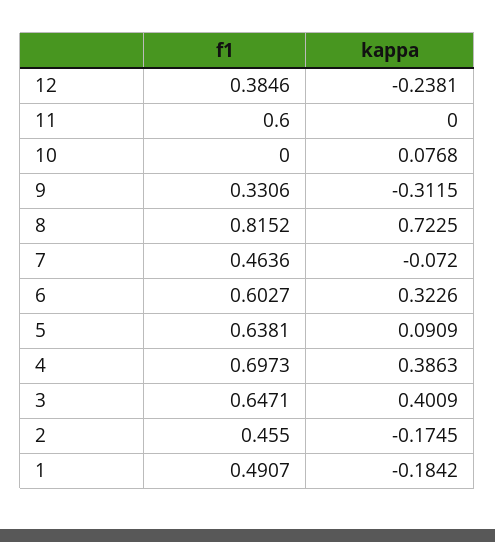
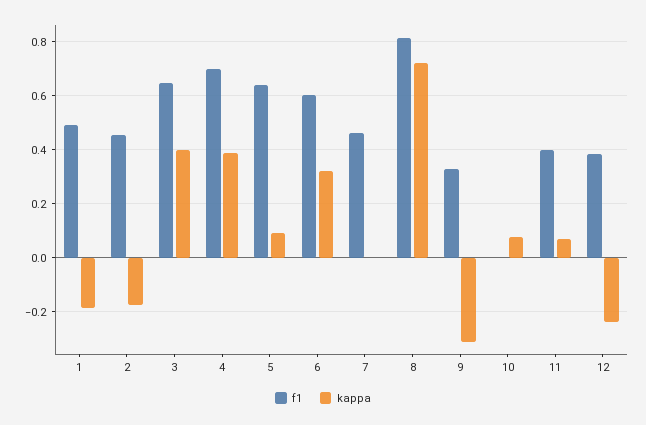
  {
    "f1": {
      "12": 0.3846,
-     "11": 0.6,
+     "11": 0.4,
      "10": 0,
      "9": 0.3306,
      "8": 0.8152,
      "7": 0.4636,
      "6": 0.6027,
      "5": 0.6381,
      "4": 0.6973,
      "3": 0.6471,
      "2": 0.455,
      "1": 0.4907
    },
    "kappa": {
      "12": -0.2381,
-     "11": 0,
+     "11": 0.075,
      "10": 0.0768,
      "9": -0.3115,
      "8": 0.7225,
-     "7": -0.072,
+     "7": 0,
      "6": 0.3226,
      "5": 0.0909,
      "4": 0.3863,
      "3": 0.4009,
      "2": -0.1745,
      "1": -0.1842
    }
  }

